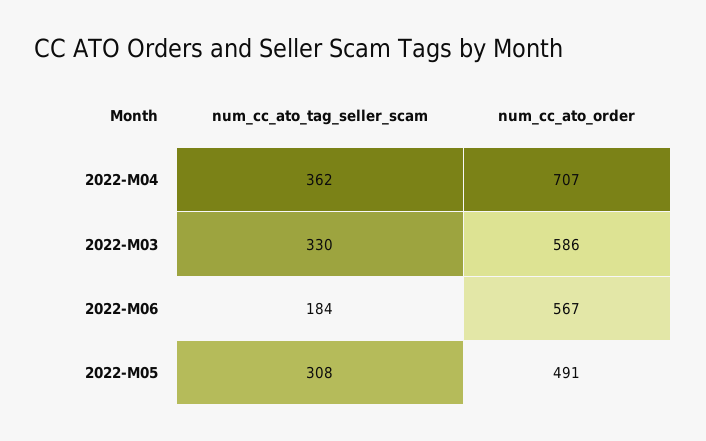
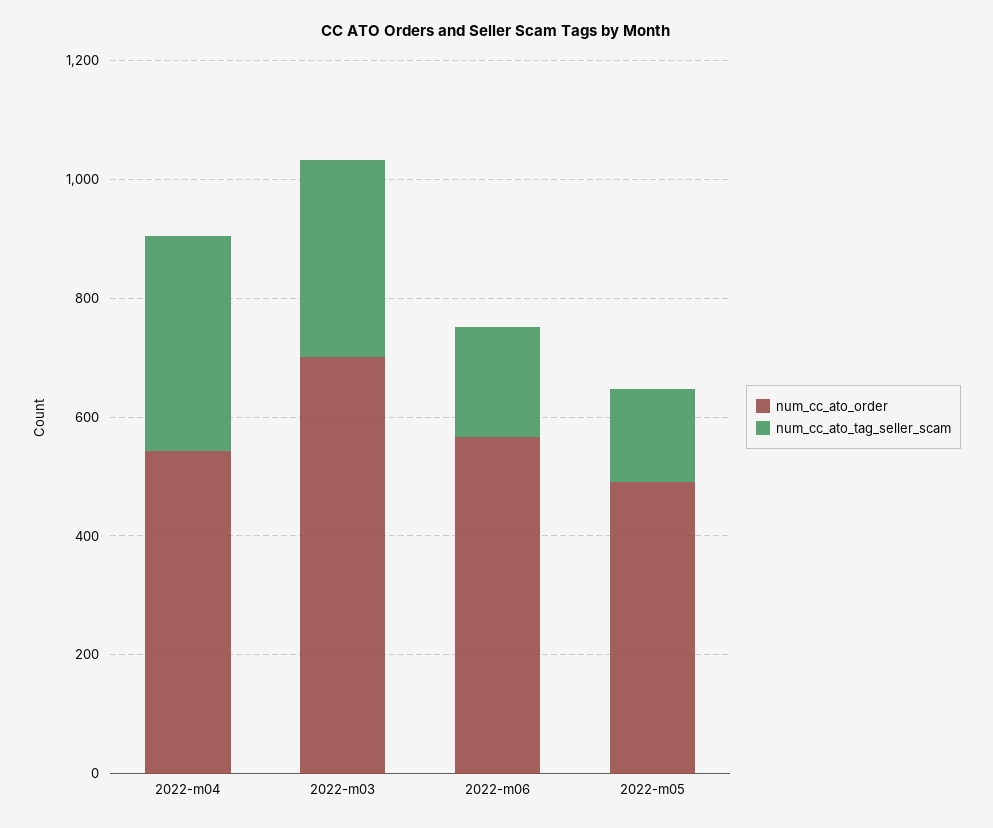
  {
    "num_cc_ato_tag_seller_scam": {
      "2022-M04": 362,
      "2022-M03": 330,
      "2022-M06": 184,
-     "2022-M05": 308
+     "2022-M05": 150
    },
    "num_cc_ato_order": {
-     "2022-M04": 707,
+     "2022-M04": 550,
-     "2022-M03": 586,
+     "2022-M03": 700,
      "2022-M06": 567,
      "2022-M05": 491
    }
  }

